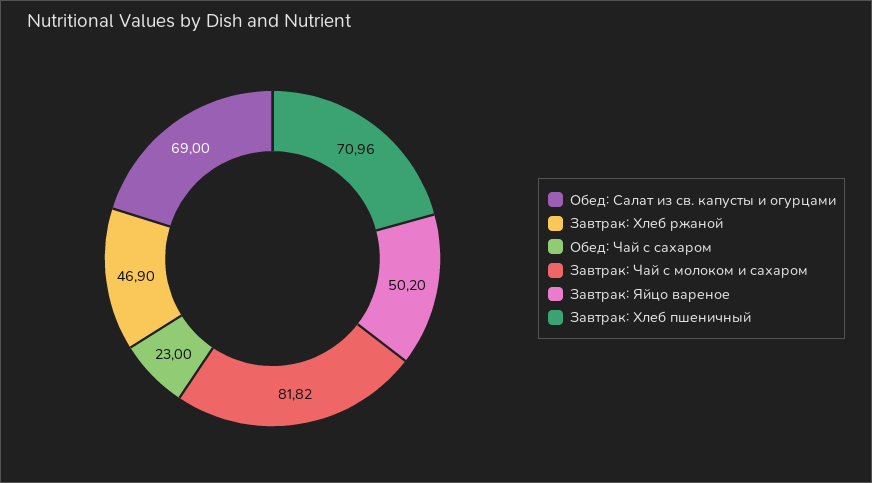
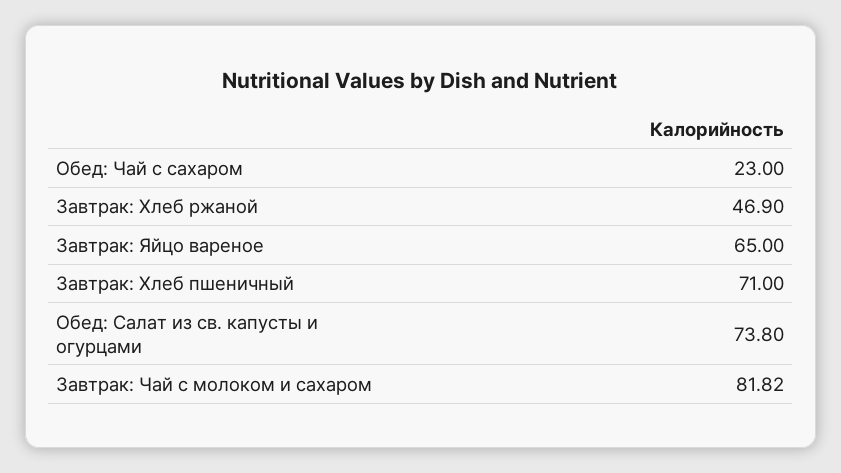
  {
-   "Обед: Салат из св. капусты и огурцами": 69,
+   "Обед: Салат из св. капусты и огурцами": 73.8,
    "Завтрак: Хлеб ржаной": 46.9,
    "Обед: Чай с сахаром": 23,
    "Завтрак: Чай с молоком и сахаром": 81.82,
-   "Завтрак: Яйцо вареное": 50.2,
+   "Завтрак: Яйцо вареное": 65,
-   "Завтрак: Хлеб пшеничный": 70.96
+   "Завтрак: Хлеб пшеничный": 71
  }

